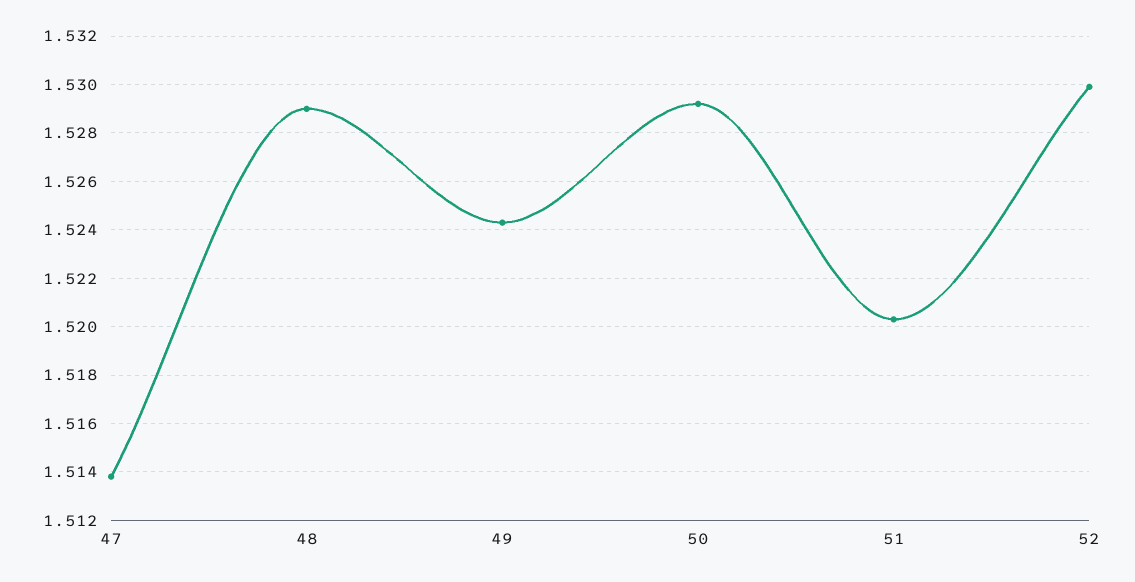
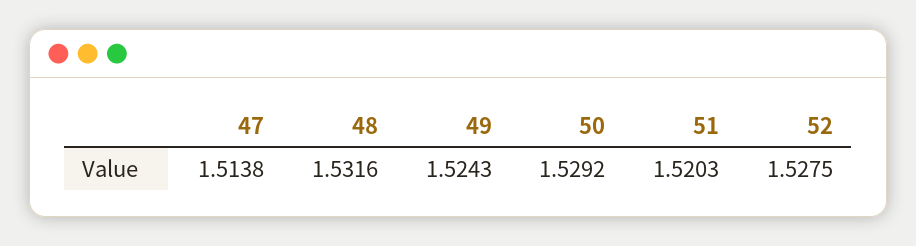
  {
    "47": 1.5138,
-   "48": 1.529,
+   "48": 1.5316,
    "49": 1.5243,
    "50": 1.5292,
    "51": 1.5203,
-   "52": 1.53
+   "52": 1.5275
  }

